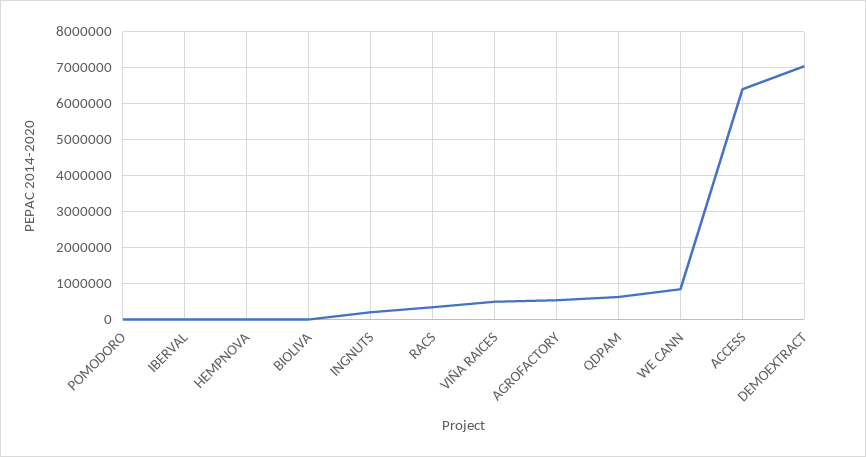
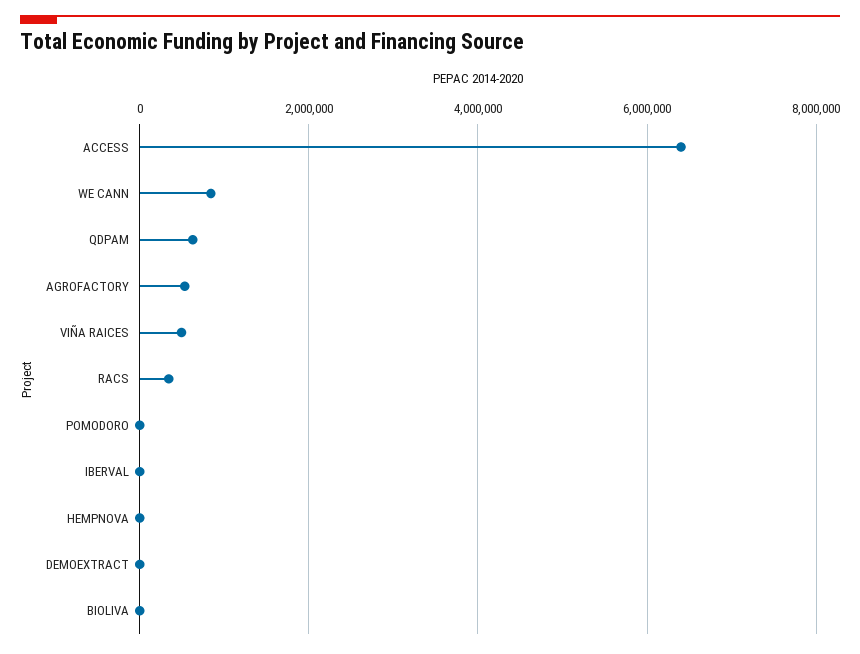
  {
    "POMODORO": 0,
    "IBERVAL": 0,
    "HEMPNOVA": 0,
    "BIOLIVA": 0,
-   "INGNUTS": 200000,
    "RACS": 400000,
    "VIÑA RAICES": 400000,
    "AGROFACTORY": 600000,
    "QDPAM": 600000,
    "WE CANN": 800000,
    "ACCESS": 6400000,
-   "DEMOEXTRACT": 7000000
+   "DEMOEXTRACT": 0
  }

